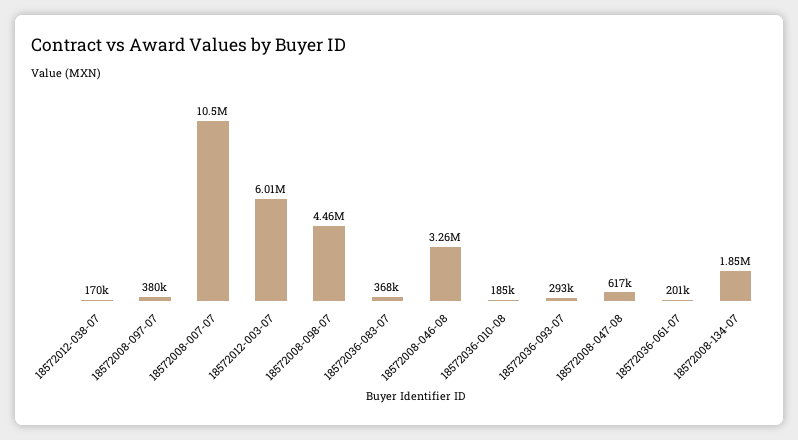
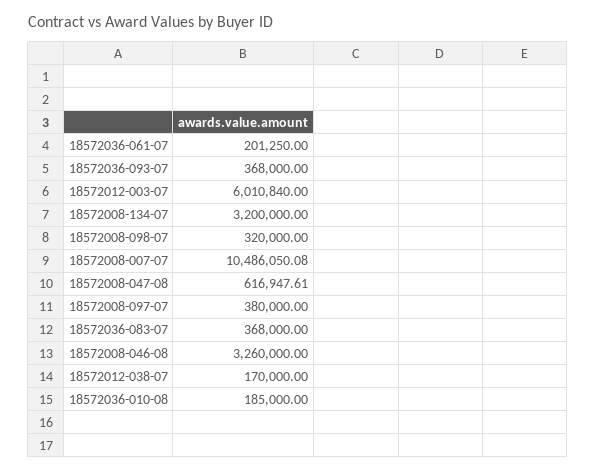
  {
    "18572012-038-07": 170000,
    "18572008-097-07": 380000,
    "18572008-007-07": 10486050.08,
    "18572012-003-07": 6010840,
-   "18572008-098-07": 4460000,
+   "18572008-098-07": 320000,
    "18572036-083-07": 368000,
    "18572008-046-08": 3260000,
    "18572036-010-08": 185000,
-   "18572036-093-07": 293000,
+   "18572036-093-07": 368000,
    "18572008-047-08": 616947.61,
    "18572036-061-07": 201250,
-   "18572008-134-07": 1850000
+   "18572008-134-07": 3200000
  }

